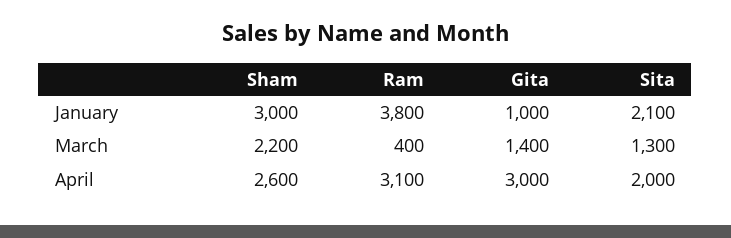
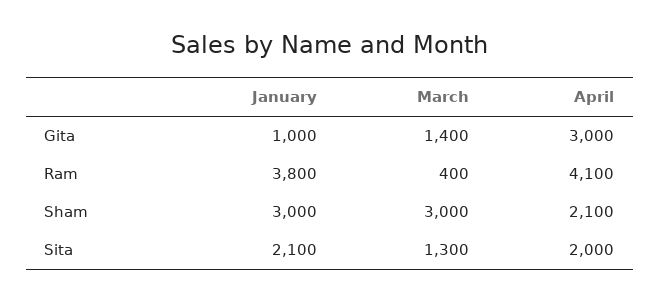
  {
    "Sham": {
      "January": 3000,
-     "March": 2200,
+     "March": 3000,
-     "April": 2600
+     "April": 2100
    },
    "Ram": {
      "January": 3800,
      "March": 400,
-     "April": 3100
+     "April": 4100
    },
    "Gita": {
      "January": 1000,
      "March": 1400,
      "April": 3000
    },
    "Sita": {
      "January": 2100,
      "March": 1300,
      "April": 2000
    }
  }

